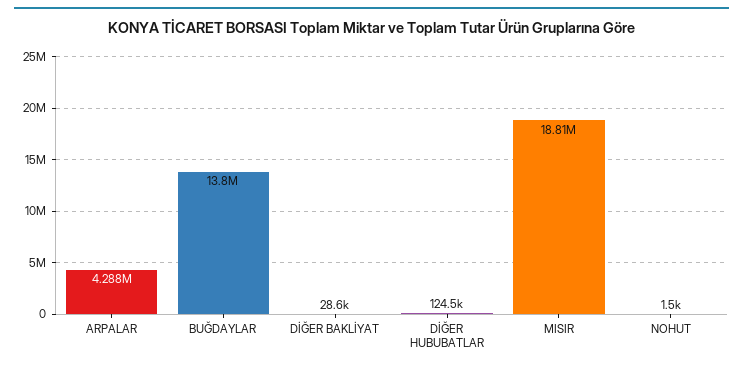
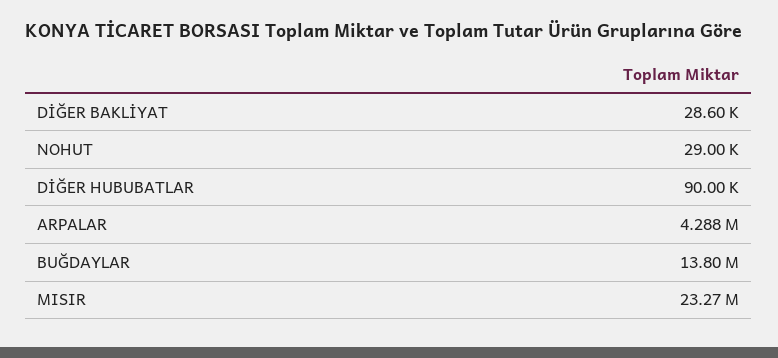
  {
    "ARPALAR": 4288000,
    "BUĞDAYLAR": 13800000,
    "DİĞER BAKLİYAT": 28600,
-   "DİĞER HUBUBATLAR": 124500,
+   "DİĞER HUBUBATLAR": 90000,
-   "MISIR": 18810000,
+   "MISIR": 23270000,
-   "NOHUT": 1500
+   "NOHUT": 29000
  }

